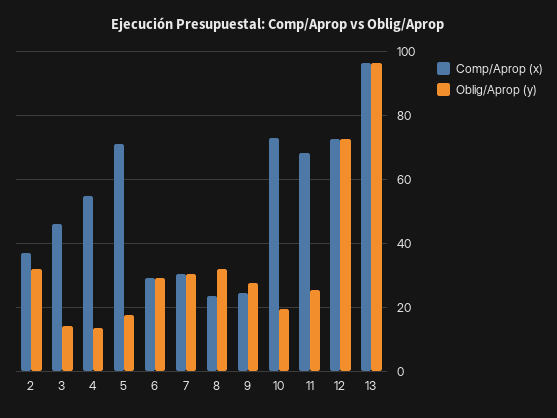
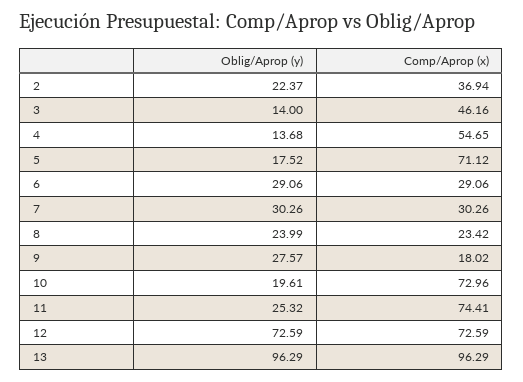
  {
    "Comp/Aprop (x)": {
      "2": 36.94,
      "3": 46.16,
      "4": 54.65,
      "5": 71.12,
      "6": 29.06,
      "7": 30.26,
      "8": 23.42,
-     "9": 24,
+     "9": 18.02,
      "10": 72.96,
-     "11": 68,
+     "11": 74.41,
      "12": 72.59,
      "13": 96.29
    },
    "Oblig/Aprop (y)": {
-     "2": 32,
+     "2": 22.37,
      "3": 14,
      "4": 13.68,
      "5": 17.52,
      "6": 29.06,
      "7": 30.26,
-     "8": 32,
+     "8": 23.99,
      "9": 27.57,
      "10": 19.61,
      "11": 25.32,
      "12": 72.59,
      "13": 96.29
    }
  }

